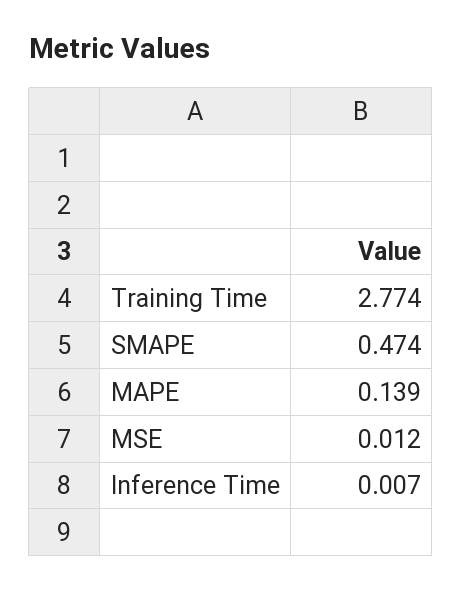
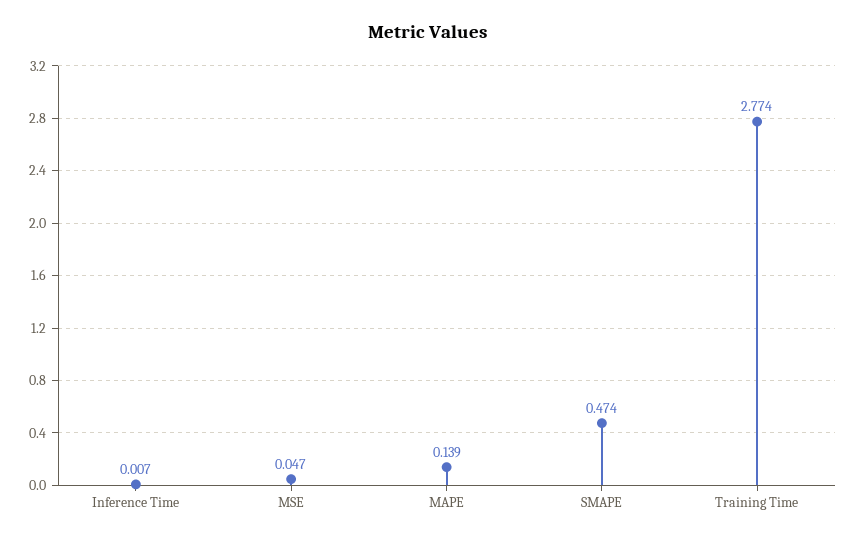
  {
    "Training Time": 2.774,
    "SMAPE": 0.474,
    "MAPE": 0.139,
-   "MSE": 0.012,
+   "MSE": 0.047,
    "Inference Time": 0.007
  }

